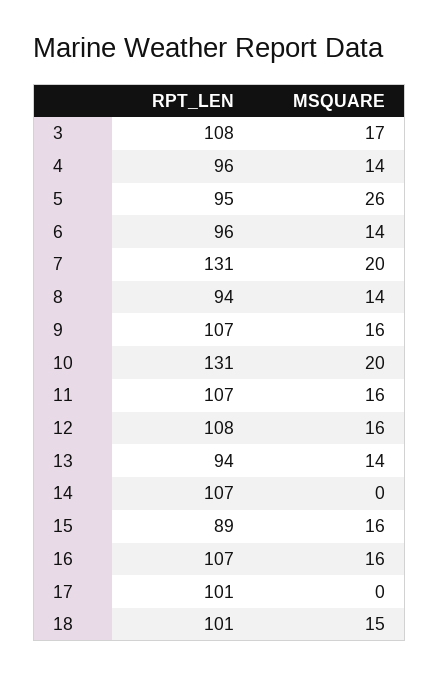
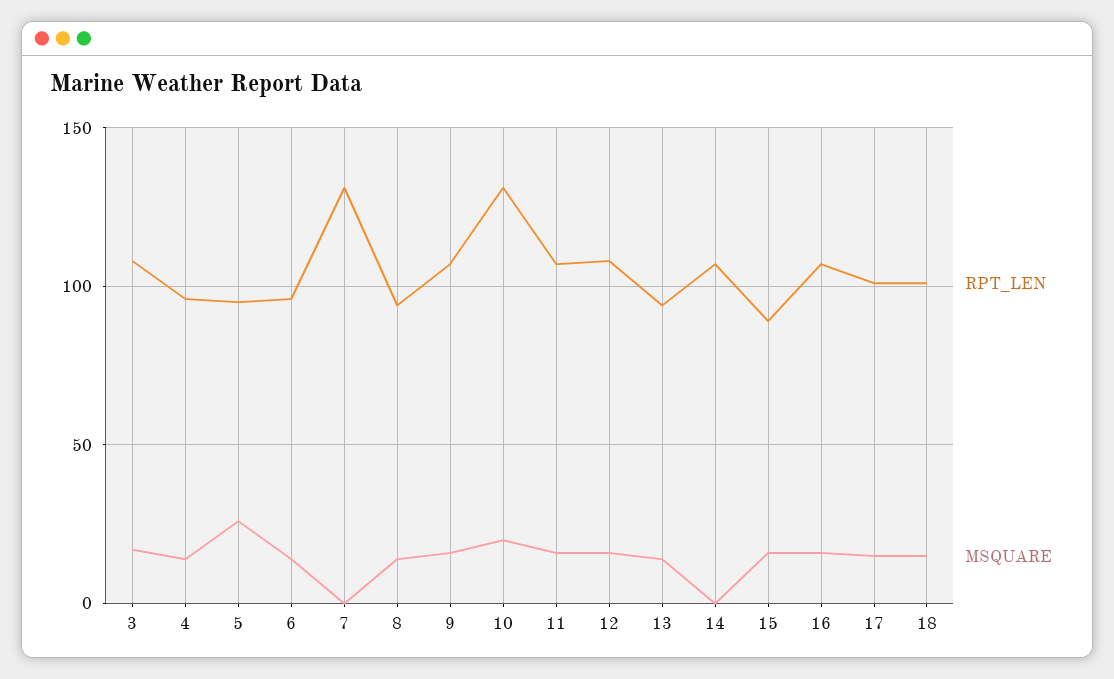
  {
    "RPT_LEN": {
      "3": 108,
      "4": 96,
      "5": 95,
      "6": 96,
      "7": 131,
      "8": 94,
      "9": 107,
      "10": 131,
      "11": 107,
      "12": 108,
      "13": 94,
      "14": 107,
      "15": 89,
      "16": 107,
      "17": 101,
      "18": 101
    },
    "MSQUARE": {
      "3": 17,
      "4": 14,
      "5": 26,
      "6": 14,
-     "7": 20,
+     "7": 0,
      "8": 14,
      "9": 16,
      "10": 20,
      "11": 16,
      "12": 16,
      "13": 14,
      "14": 0,
      "15": 16,
      "16": 16,
-     "17": 0,
+     "17": 15,
      "18": 15
    }
  }

